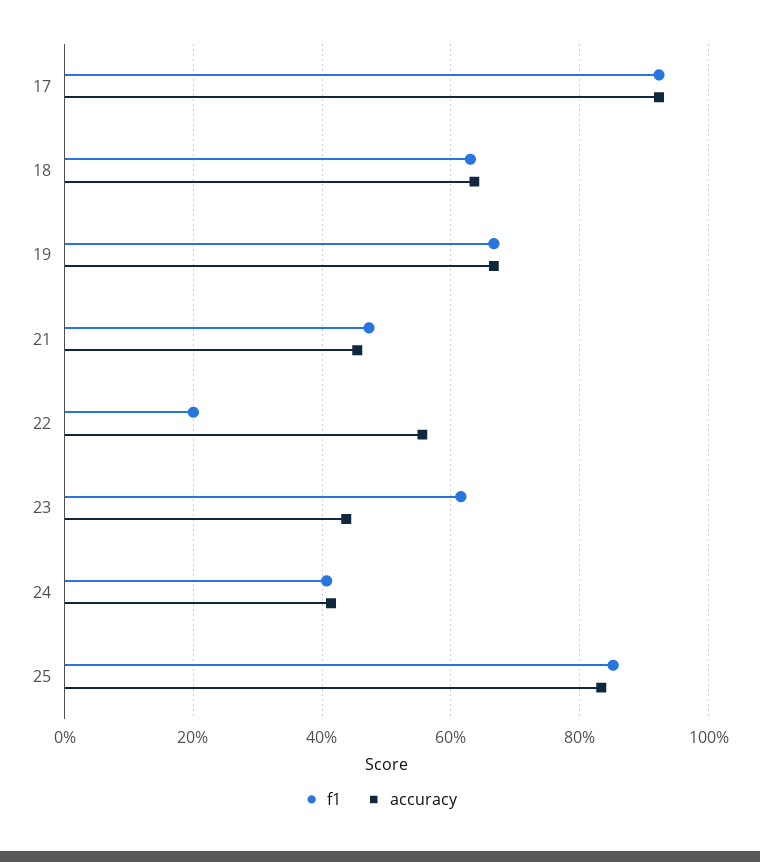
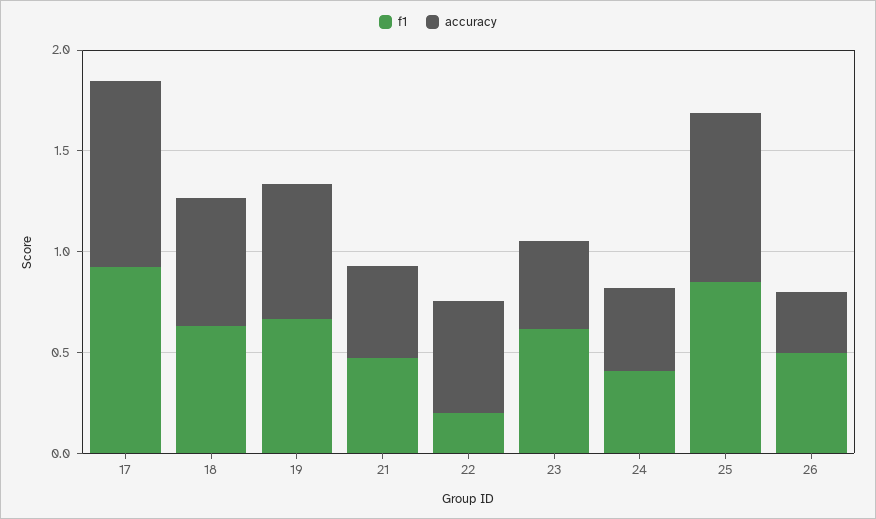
  {
    "f1": {
      "17": 0.92,
      "18": 0.64,
      "19": 0.66,
      "21": 0.48,
      "22": 0.2,
      "23": 0.62,
      "24": 0.4,
-     "25": 0.86
+     "25": 0.86,
+     "26": 0.5
    },
    "accuracy": {
      "17": 0.92,
      "18": 0.64,
      "19": 0.66,
      "21": 0.46,
      "22": 0.56,
      "23": 0.44,
      "24": 0.42,
-     "25": 0.84
+     "25": 0.84,
+     "26": 0.3
    }
  }

